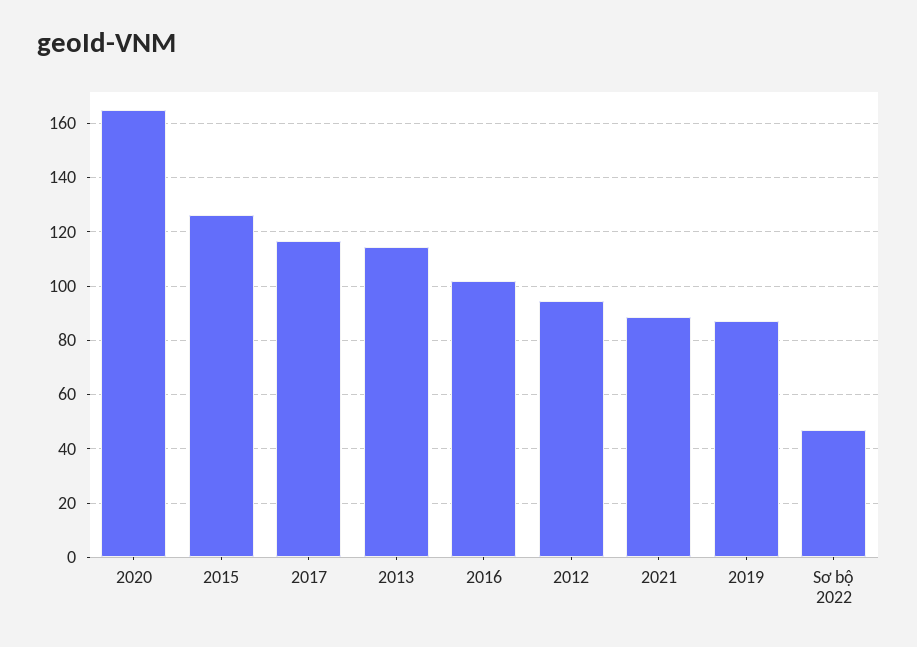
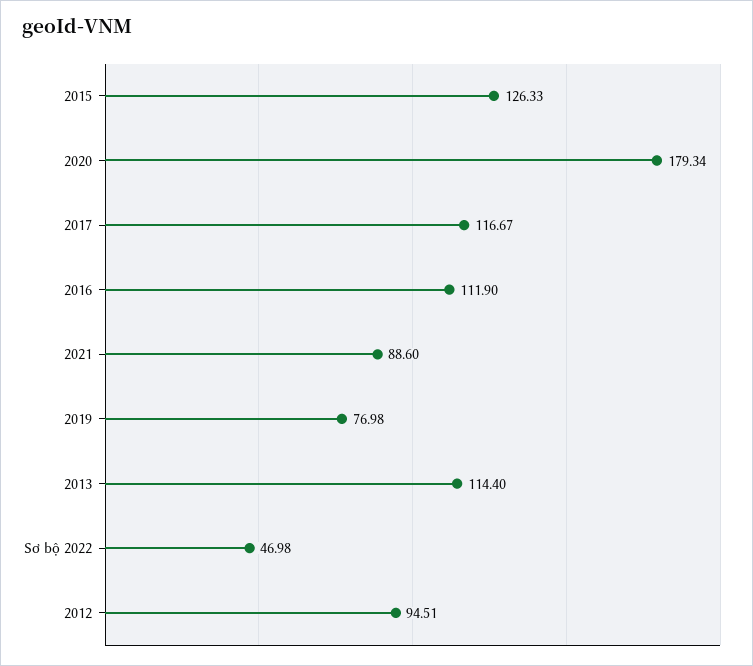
  {
-   "2020": 165,
+   "2020": 179.34,
    "2015": 126.33,
    "2017": 116.67,
    "2013": 114.4,
-   "2016": 102.5,
+   "2016": 111.9,
    "2012": 94.51,
    "2021": 88.6,
-   "2019": 87.5,
+   "2019": 76.98,
    "Sơ bộ 2022": 46.98
  }

